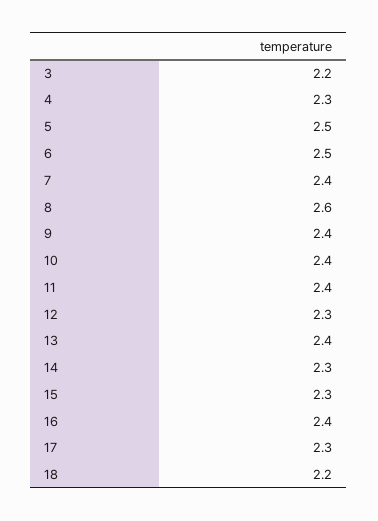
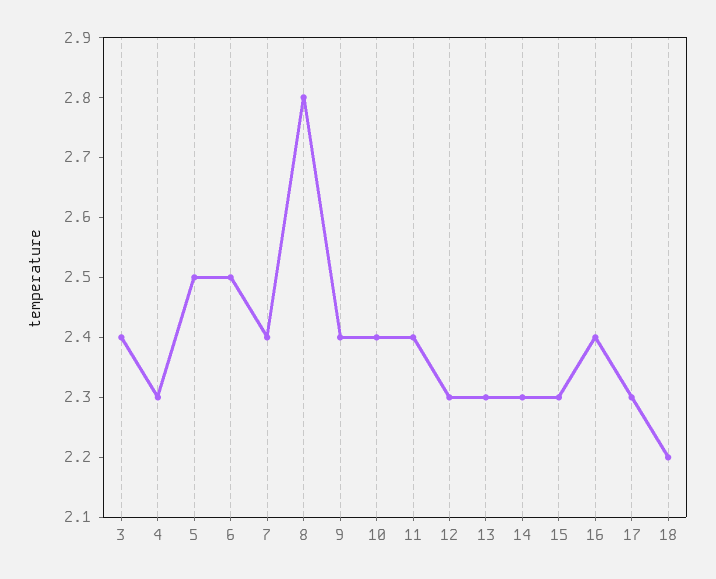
  {
-   "3": 2.2,
+   "3": 2.4,
    "4": 2.3,
    "5": 2.5,
    "6": 2.5,
    "7": 2.4,
-   "8": 2.6,
+   "8": 2.8,
    "9": 2.4,
    "10": 2.4,
    "11": 2.4,
    "12": 2.3,
-   "13": 2.4,
+   "13": 2.3,
    "14": 2.3,
    "15": 2.3,
    "16": 2.4,
    "17": 2.3,
    "18": 2.2
  }

